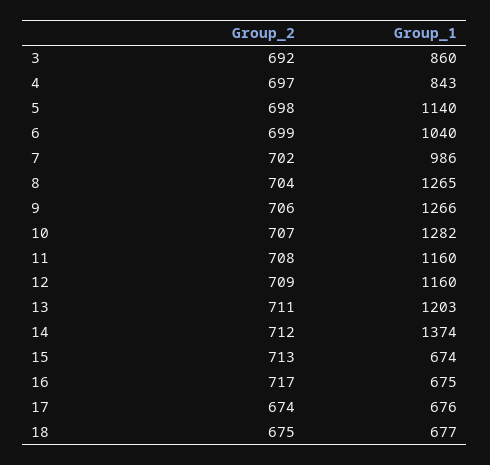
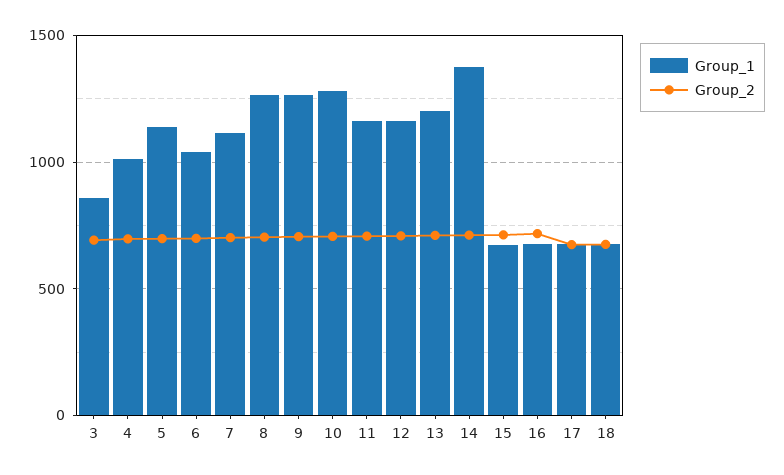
  {
    "Group_2": {
      "3": 692,
      "4": 697,
      "5": 698,
      "6": 699,
      "7": 702,
      "8": 704,
      "9": 706,
      "10": 707,
      "11": 708,
      "12": 709,
      "13": 711,
      "14": 712,
      "15": 713,
      "16": 717,
      "17": 674,
      "18": 675
    },
    "Group_1": {
      "3": 860,
-     "4": 843,
+     "4": 1000,
      "5": 1140,
      "6": 1040,
-     "7": 986,
+     "7": 1100,
      "8": 1265,
      "9": 1266,
      "10": 1282,
      "11": 1160,
      "12": 1160,
      "13": 1203,
      "14": 1374,
      "15": 674,
      "16": 675,
      "17": 676,
      "18": 677
    }
  }

